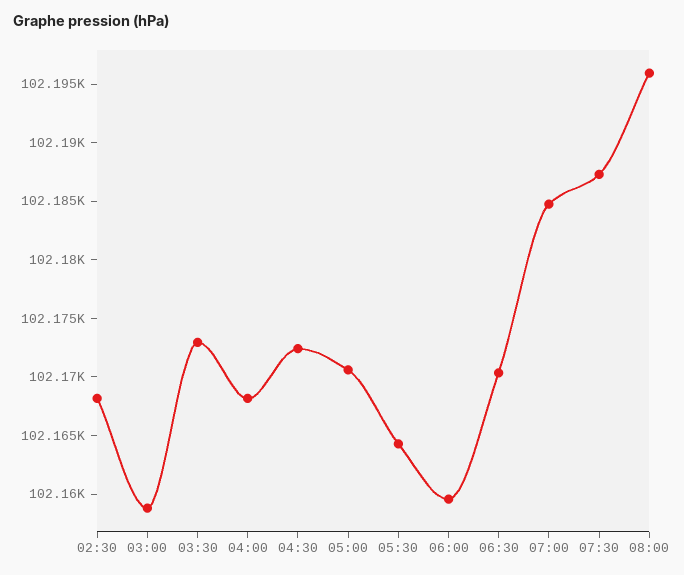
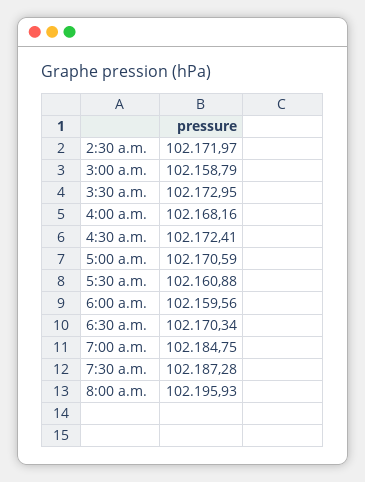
  {
-   "02:30": 102168,
+   "02:30": 102171.97,
    "03:00": 102158.79,
    "03:30": 102172.95,
    "04:00": 102168.16,
    "04:30": 102172.41,
    "05:00": 102170.59,
-   "05:30": 102164,
+   "05:30": 102160.88,
    "06:00": 102159.56,
    "06:30": 102170.34,
    "07:00": 102184.75,
    "07:30": 102187.28,
    "08:00": 102195.93
  }

